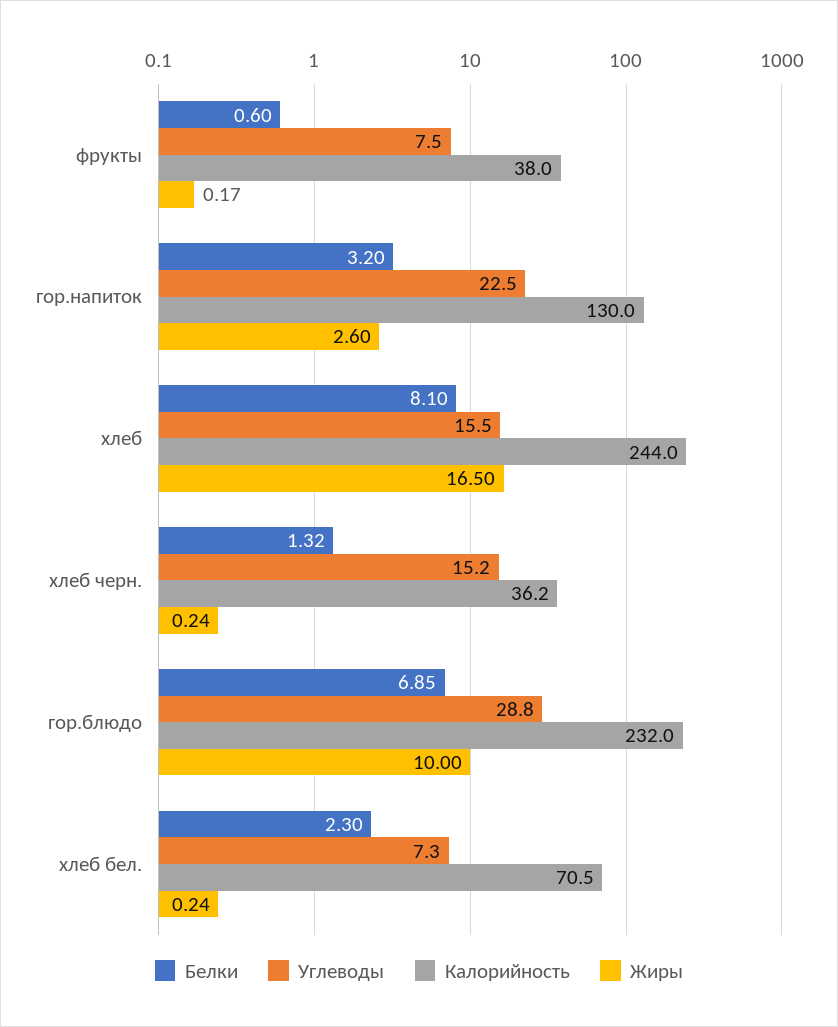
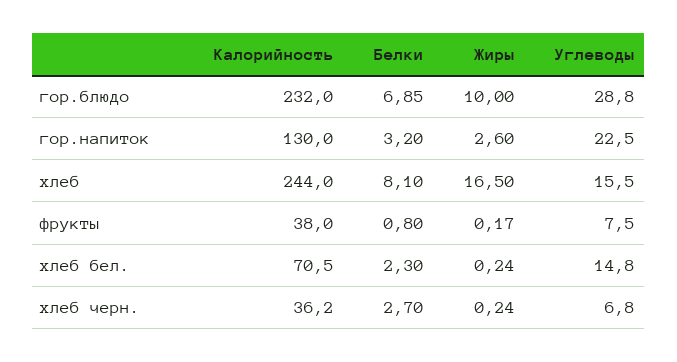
  {
    "Белки": {
-     "фрукты": 0.6,
+     "фрукты": 0.8,
      "гор.напиток": 3.2,
      "хлеб": 8.1,
-     "хлеб черн.": 1.32,
+     "хлеб черн.": 2.7,
      "гор.блюдо": 6.85,
      "хлеб бел.": 2.3
    },
    "Углеводы": {
      "фрукты": 7.5,
      "гор.напиток": 22.5,
      "хлеб": 15.5,
-     "хлеб черн.": 15.2,
+     "хлеб черн.": 6.8,
      "гор.блюдо": 28.8,
-     "хлеб бел.": 7.3
+     "хлеб бел.": 14.8
    },
    "Калорийность": {
      "фрукты": 38,
      "гор.напиток": 130,
      "хлеб": 244,
      "хлеб черн.": 36.2,
      "гор.блюдо": 232,
      "хлеб бел.": 70.5
    },
    "Жиры": {
      "фрукты": 0.17,
      "гор.напиток": 2.6,
      "хлеб": 16.5,
      "хлеб черн.": 0.24,
      "гор.блюдо": 10,
      "хлеб бел.": 0.24
    }
  }

